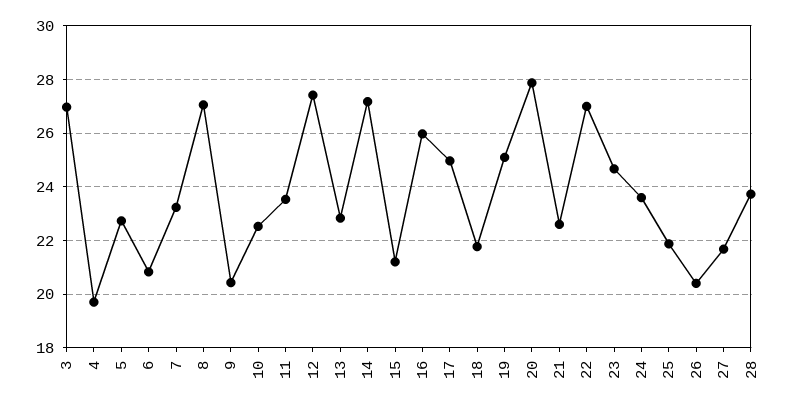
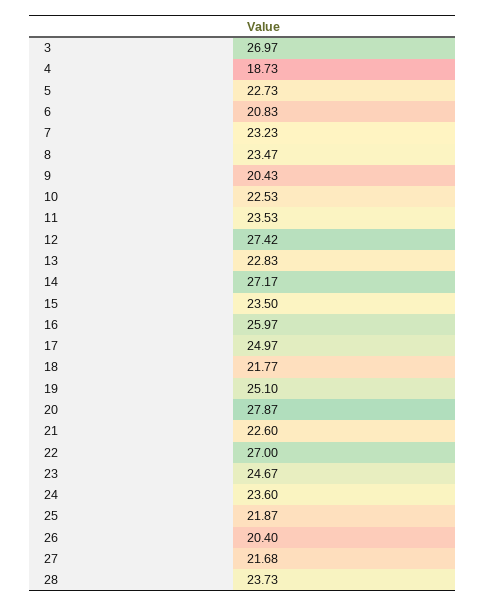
  {
    "3": 26.97,
-   "4": 19.75,
+   "4": 18.73,
    "5": 22.73,
    "6": 20.83,
    "7": 23.23,
-   "8": 27,
+   "8": 23.47,
    "9": 20.43,
    "10": 22.53,
    "11": 23.53,
    "12": 27.42,
    "13": 22.83,
    "14": 27.17,
-   "15": 21.25,
+   "15": 23.5,
    "16": 25.97,
    "17": 24.97,
    "18": 21.77,
    "19": 25.1,
    "20": 27.87,
    "21": 22.6,
    "22": 27,
    "23": 24.67,
    "24": 23.6,
    "25": 21.87,
    "26": 20.4,
    "27": 21.68,
    "28": 23.73
  }

